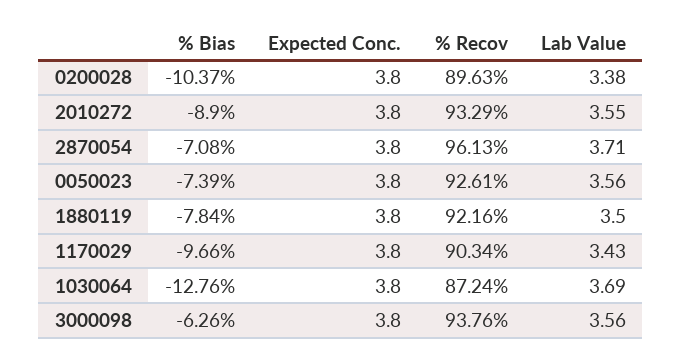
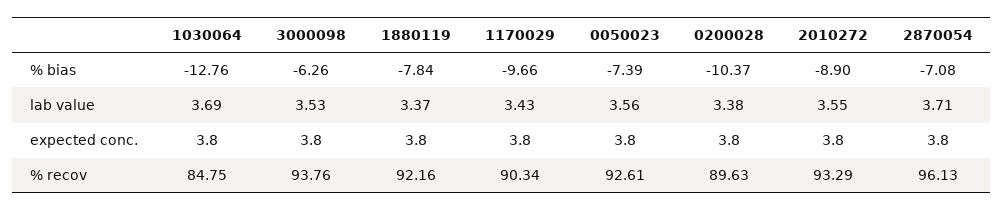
  {
    "% Bias": {
      "0200028": -10.37,
      "2010272": -8.9,
      "2870054": -7.08,
      "0050023": -7.39,
      "1880119": -7.84,
      "1170029": -9.66,
      "1030064": -12.76,
      "3000098": -6.26
    },
    "Expected Conc.": {
      "0200028": 3.8,
      "2010272": 3.8,
      "2870054": 3.8,
      "0050023": 3.8,
      "1880119": 3.8,
      "1170029": 3.8,
      "1030064": 3.8,
      "3000098": 3.8
    },
    "% Recov": {
      "0200028": 89.63,
      "2010272": 93.29,
      "2870054": 96.13,
      "0050023": 92.61,
      "1880119": 92.16,
      "1170029": 90.34,
-     "1030064": 87.24,
+     "1030064": 84.75,
      "3000098": 93.76
    },
    "Lab Value": {
      "0200028": 3.38,
      "2010272": 3.55,
      "2870054": 3.71,
      "0050023": 3.56,
-     "1880119": 3.5,
+     "1880119": 3.37,
      "1170029": 3.43,
      "1030064": 3.69,
-     "3000098": 3.56
+     "3000098": 3.53
    }
  }

